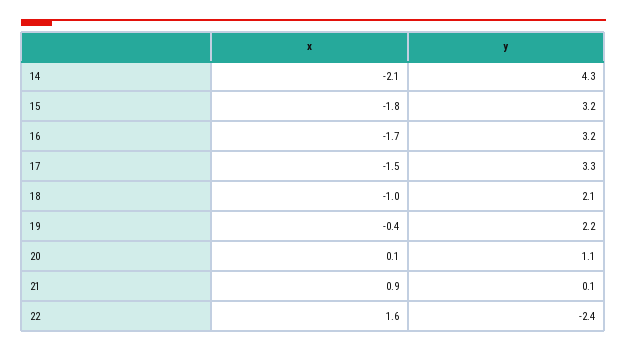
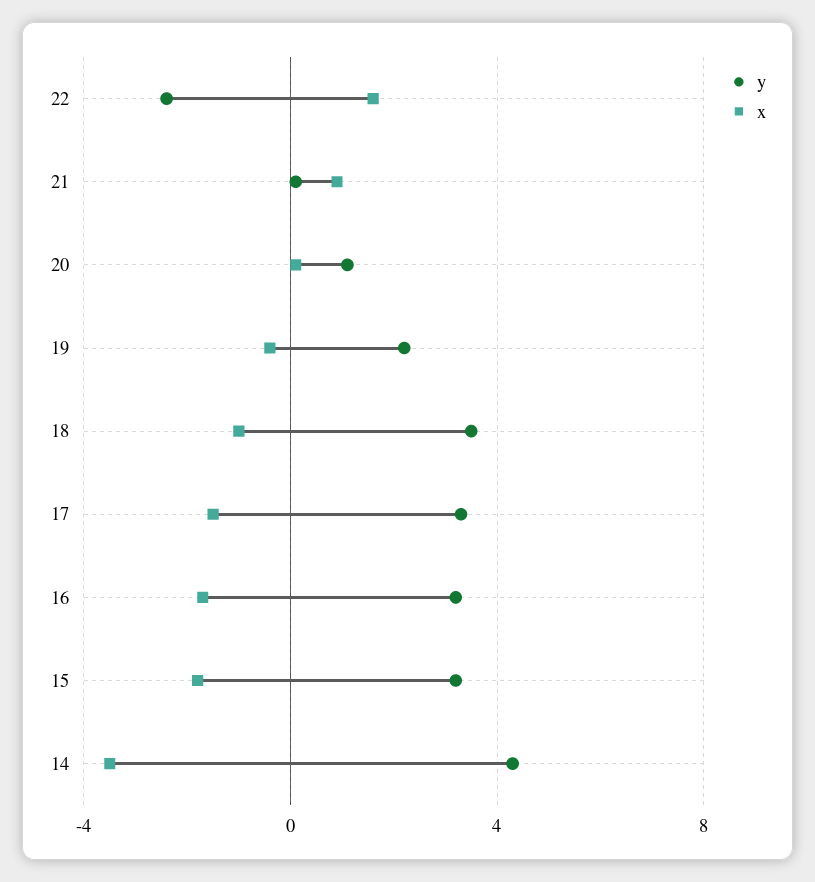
  {
    "x": {
-     "14": -2.1,
+     "14": -3.5,
      "15": -1.8,
      "16": -1.7,
      "17": -1.5,
      "18": -1,
      "19": -0.4,
      "20": 0.1,
      "21": 0.9,
      "22": 1.6
    },
    "y": {
      "14": 4.3,
      "15": 3.2,
      "16": 3.2,
      "17": 3.3,
-     "18": 2.1,
+     "18": 3.5,
      "19": 2.2,
      "20": 1.1,
      "21": 0.1,
      "22": -2.4
    }
  }

